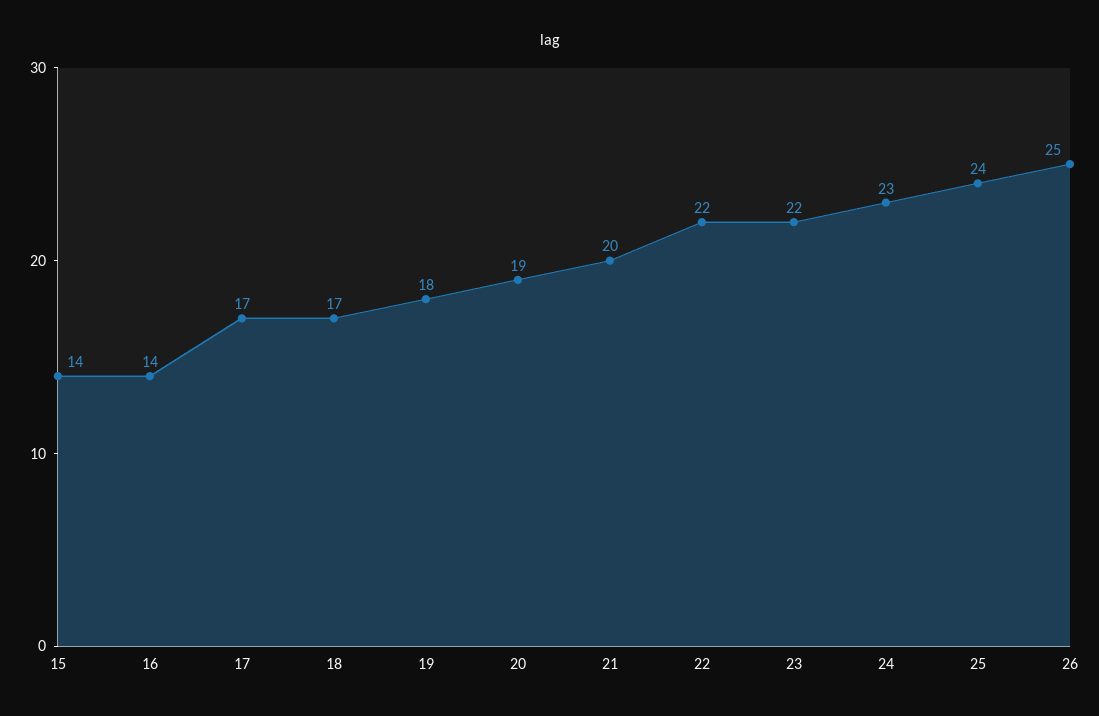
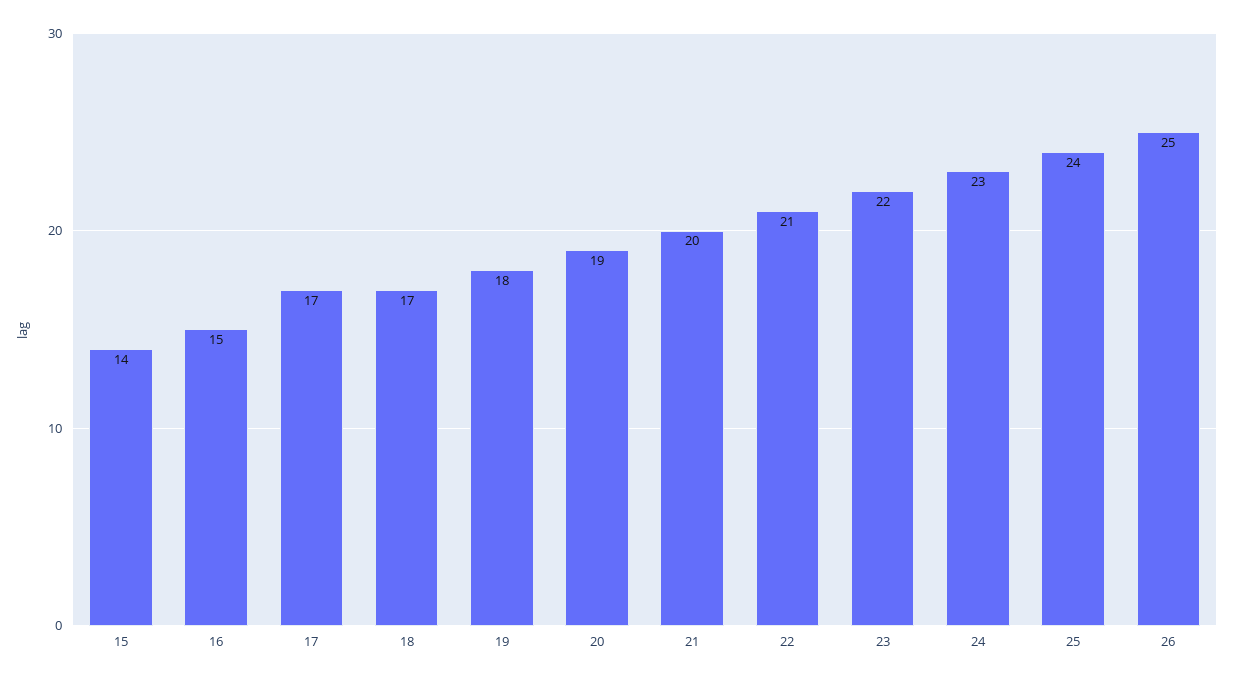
  {
    "15": 14,
-   "16": 14,
+   "16": 15,
    "17": 17,
    "18": 17,
    "19": 18,
    "20": 19,
    "21": 20,
-   "22": 22,
+   "22": 21,
    "23": 22,
    "24": 23,
    "25": 24,
    "26": 25
  }

